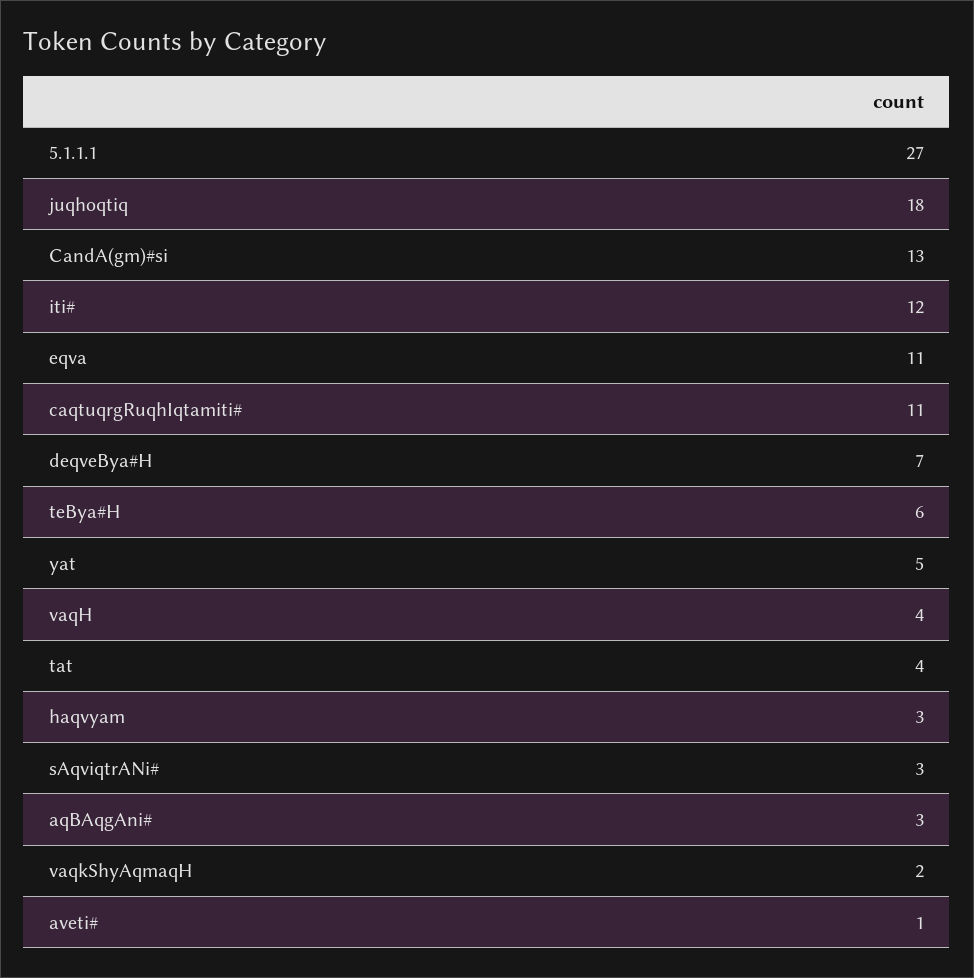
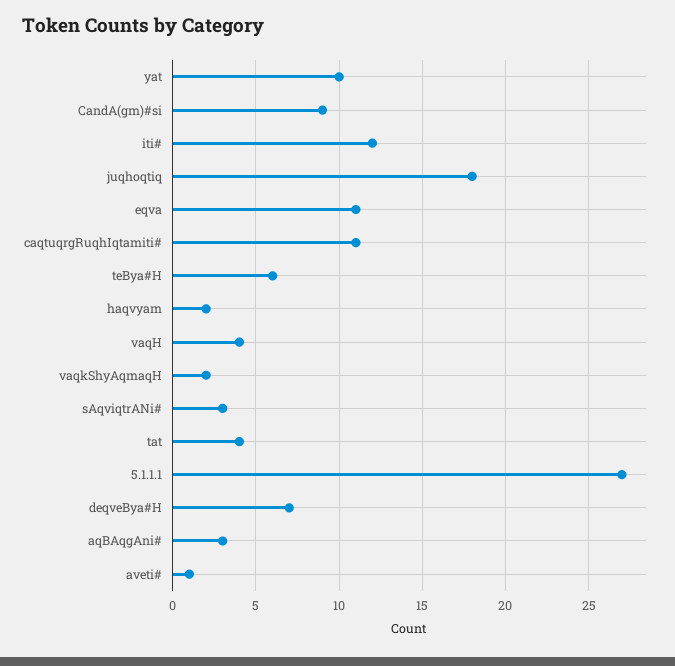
  {
    "5.1.1.1": 27,
    "juqhoqtiq": 18,
-   "CandA(gm)#si": 13,
+   "CandA(gm)#si": 9,
    "iti#": 12,
    "eqva": 11,
    "caqtuqrgRuqhIqtamiti#": 11,
    "deqveBya#H": 7,
    "teBya#H": 6,
-   "yat": 5,
+   "yat": 10,
    "vaqH": 4,
    "tat": 4,
-   "haqvyam": 3,
+   "haqvyam": 2,
    "sAqviqtrANi#": 3,
    "aqBAqgAni#": 3,
    "vaqkShyAqmaqH": 2,
    "aveti#": 1
  }

